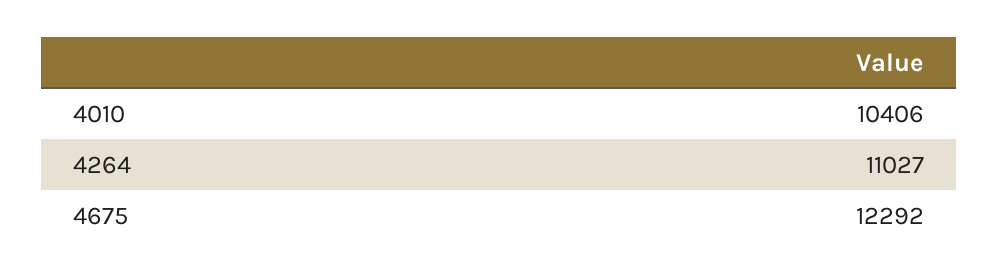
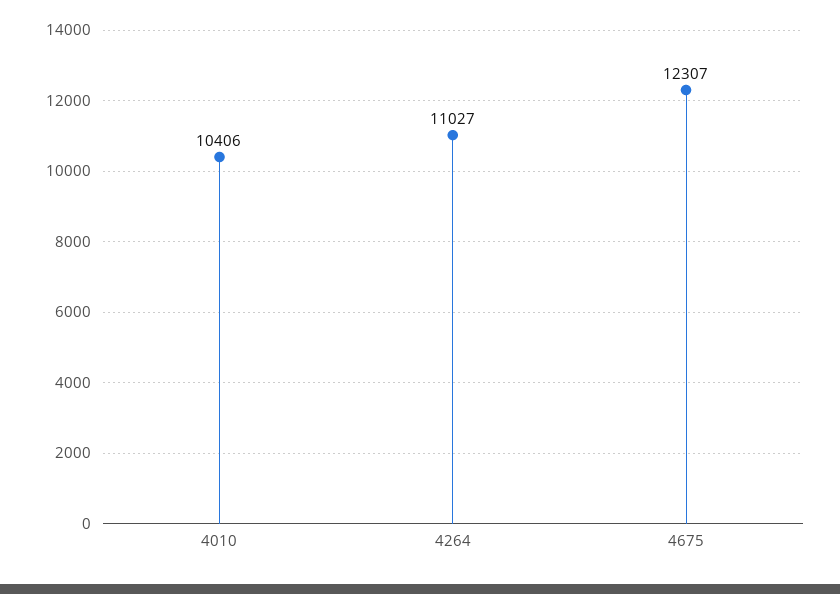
  {
    "4010": 10406,
    "4264": 11027,
-   "4675": 12292
+   "4675": 12307
  }

